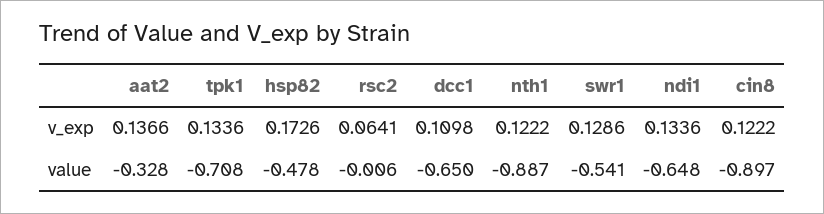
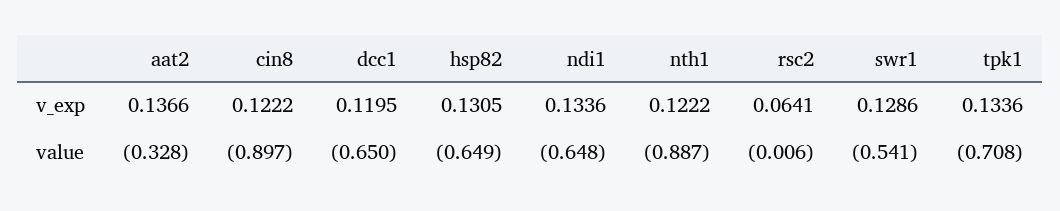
  {
    "aat2": {
      "v_exp": 0.1366,
      "value": -0.328
    },
    "tpk1": {
      "v_exp": 0.1336,
      "value": -0.708
    },
    "hsp82": {
-     "v_exp": 0.1726,
+     "v_exp": 0.1305,
-     "value": -0.478
+     "value": -0.649
    },
    "rsc2": {
      "v_exp": 0.0641,
      "value": -0.006
    },
    "dcc1": {
-     "v_exp": 0.1098,
+     "v_exp": 0.1195,
      "value": -0.65
    },
    "nth1": {
      "v_exp": 0.1222,
      "value": -0.887
    },
    "swr1": {
      "v_exp": 0.1286,
      "value": -0.541
    },
    "ndi1": {
      "v_exp": 0.1336,
      "value": -0.648
    },
    "cin8": {
      "v_exp": 0.1222,
      "value": -0.897
    }
  }

